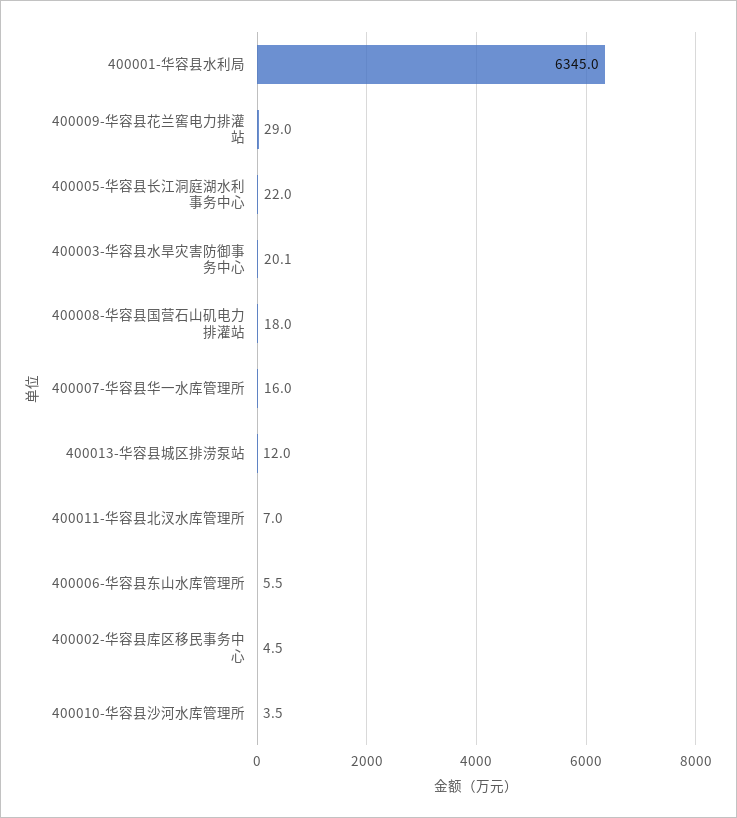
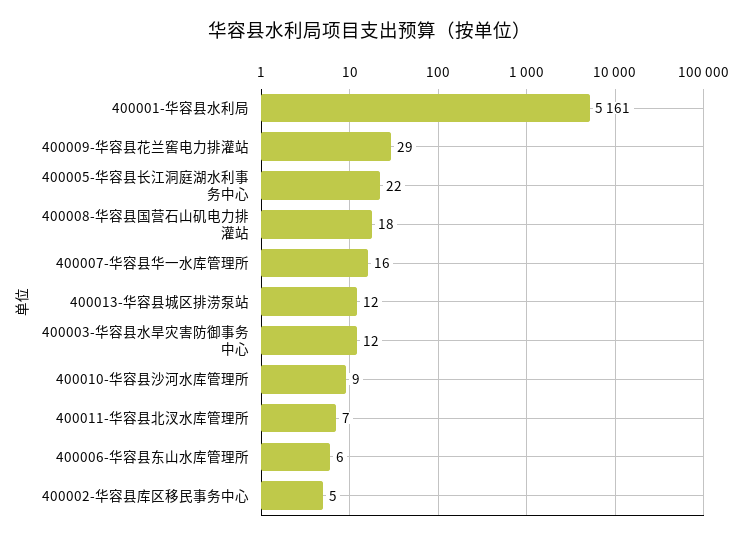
  {
-   "400001-华容县水利局": 6345,
+   "400001-华容县水利局": 5161,
    "400009-华容县花兰窖电力排灌站": 29,
    "400005-华容县长江洞庭湖水利事务中心": 22,
-   "400003-华容县水旱灾害防御事务中心": 20.1,
+   "400003-华容县水旱灾害防御事务中心": 12,
    "400008-华容县国营石山矶电力排灌站": 18,
    "400007-华容县华一水库管理所": 16,
    "400013-华容县城区排涝泵站": 12,
    "400011-华容县北汊水库管理所": 7,
    "400006-华容县东山水库管理所": 5.5,
    "400002-华容县库区移民事务中心": 4.5,
-   "400010-华容县沙河水库管理所": 3.5
+   "400010-华容县沙河水库管理所": 9
  }

